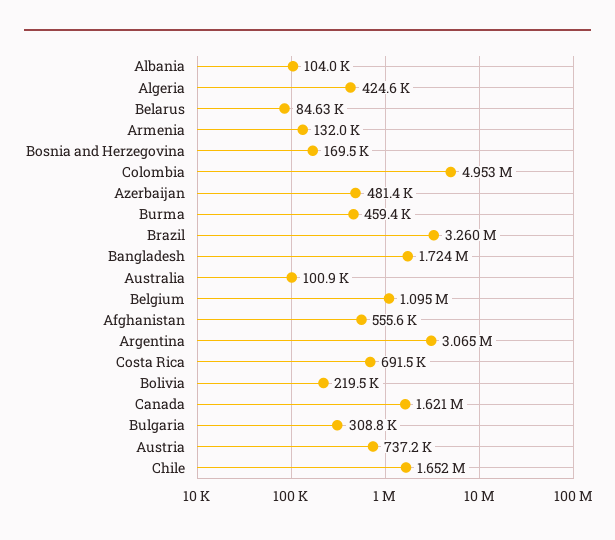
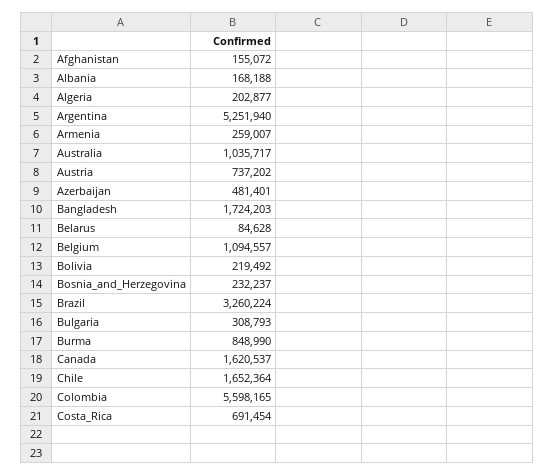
  {
-   "Albania": 104000,
+   "Albania": 168188,
-   "Algeria": 424600,
+   "Algeria": 202877,
    "Belarus": 84628,
-   "Armenia": 132000,
+   "Armenia": 259007,
-   "Bosnia and Herzegovina": 169500,
+   "Bosnia and Herzegovina": 232237,
-   "Colombia": 4953000,
+   "Colombia": 5598165,
    "Azerbaijan": 481401,
-   "Burma": 459400,
+   "Burma": 848990,
    "Brazil": 3260224,
    "Bangladesh": 1724203,
-   "Australia": 100900,
+   "Australia": 1035717,
    "Belgium": 1094557,
-   "Afghanistan": 555600,
+   "Afghanistan": 155072,
-   "Argentina": 3065000,
+   "Argentina": 5251940,
    "Costa Rica": 691454,
    "Bolivia": 219492,
    "Canada": 1620537,
    "Bulgaria": 308793,
    "Austria": 737202,
    "Chile": 1652364
  }

